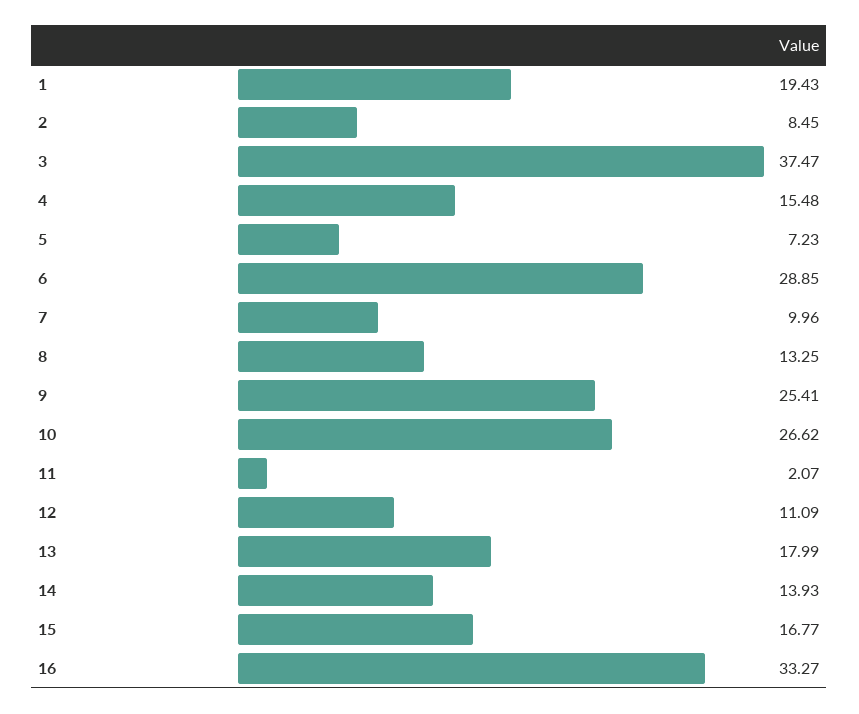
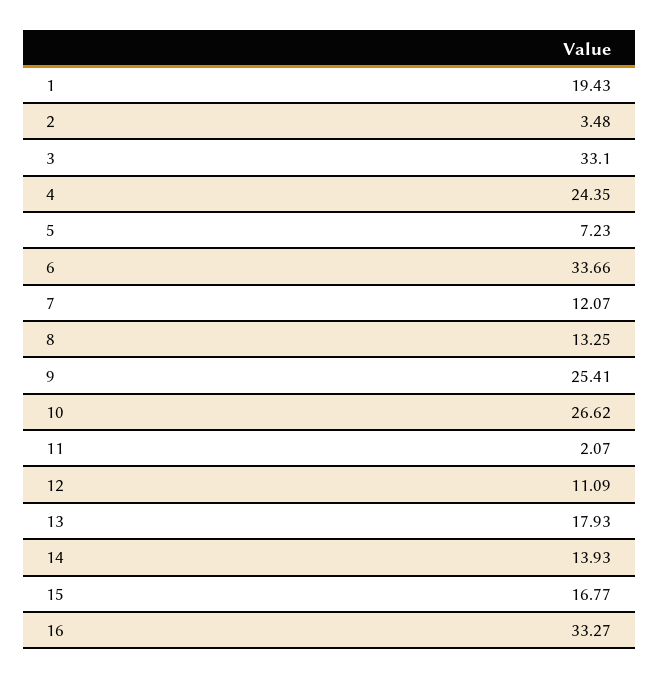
  {
    "1": 19.43,
-   "2": 8.45,
+   "2": 3.48,
-   "3": 37.47,
+   "3": 33.1,
-   "4": 15.48,
+   "4": 24.35,
    "5": 7.23,
-   "6": 28.85,
+   "6": 33.66,
-   "7": 9.96,
+   "7": 12.07,
    "8": 13.25,
    "9": 25.41,
    "10": 26.62,
    "11": 2.07,
    "12": 11.09,
-   "13": 17.99,
+   "13": 17.93,
    "14": 13.93,
    "15": 16.77,
    "16": 33.27
  }

